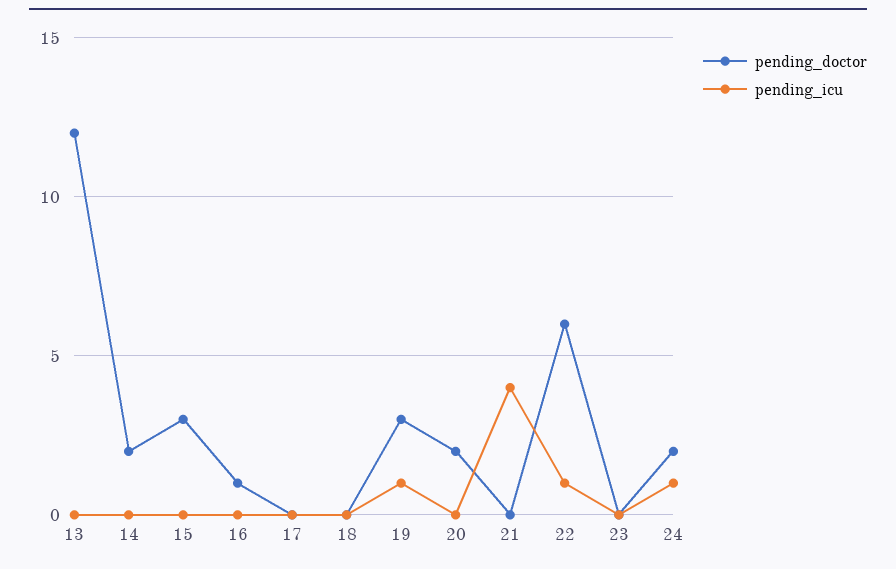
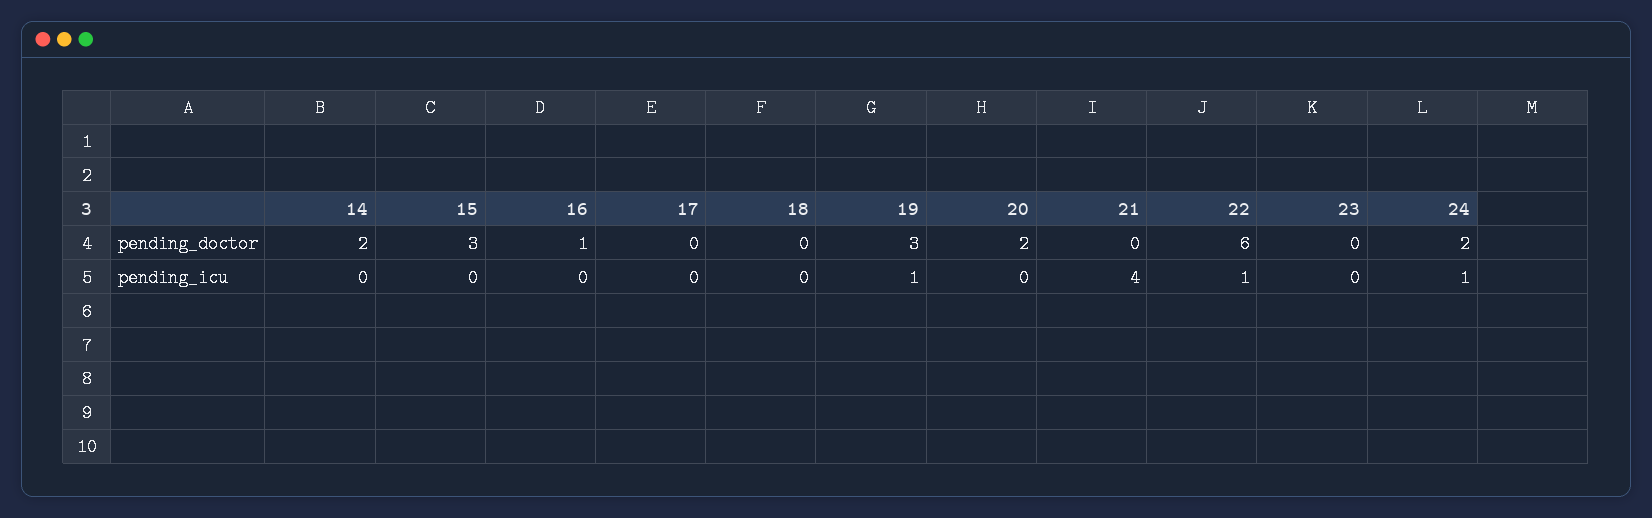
  {
    "pending_doctor": {
-     "13": 12,
      "14": 2,
      "15": 3,
      "16": 1,
      "17": 0,
      "18": 0,
      "19": 3,
      "20": 2,
      "21": 0,
      "22": 6,
      "23": 0,
      "24": 2
    },
    "pending_icu": {
-     "13": 0,
      "14": 0,
      "15": 0,
      "16": 0,
      "17": 0,
      "18": 0,
      "19": 1,
      "20": 0,
      "21": 4,
      "22": 1,
      "23": 0,
      "24": 1
    }
  }

